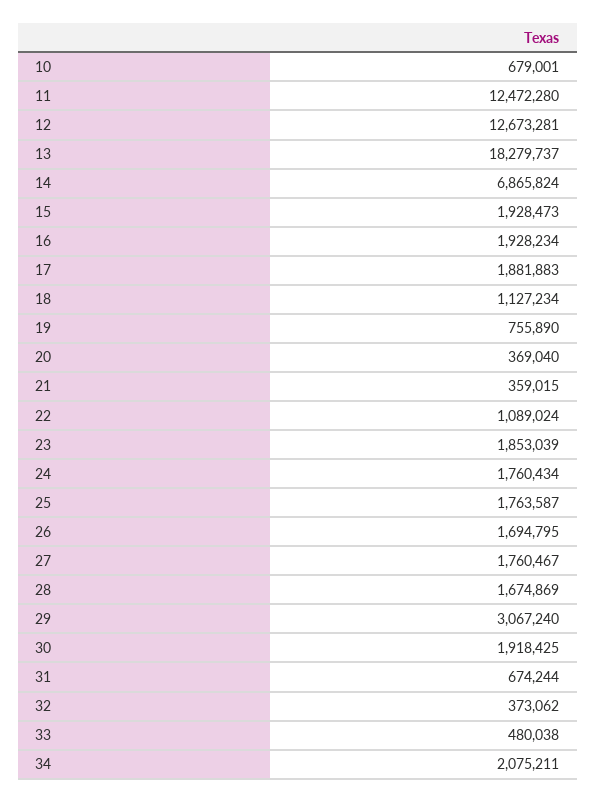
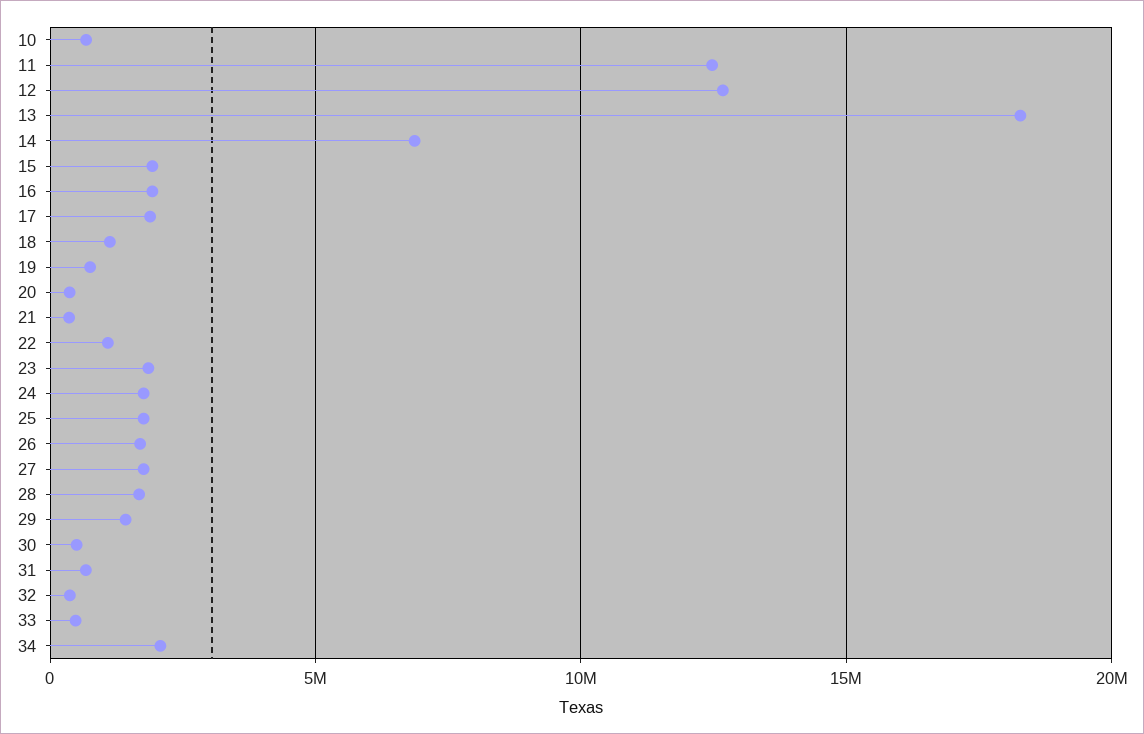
  {
    "10": 679001,
    "11": 12472280,
    "12": 12673281,
    "13": 18279737,
    "14": 6865824,
    "15": 1928473,
    "16": 1928234,
    "17": 1881883,
    "18": 1127234,
    "19": 755890,
    "20": 369040,
    "21": 359015,
    "22": 1089024,
    "23": 1853039,
    "24": 1760434,
    "25": 1763587,
    "26": 1694795,
    "27": 1760467,
    "28": 1674869,
-   "29": 3067240,
+   "29": 1500000,
-   "30": 1918425,
+   "30": 500000,
    "31": 674244,
    "32": 373062,
    "33": 480038,
    "34": 2075211
  }

